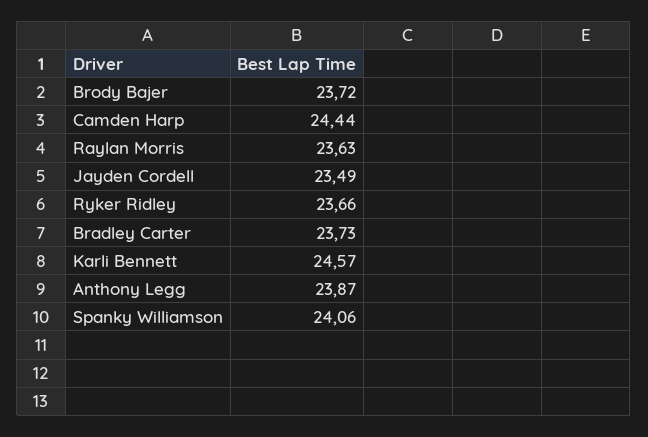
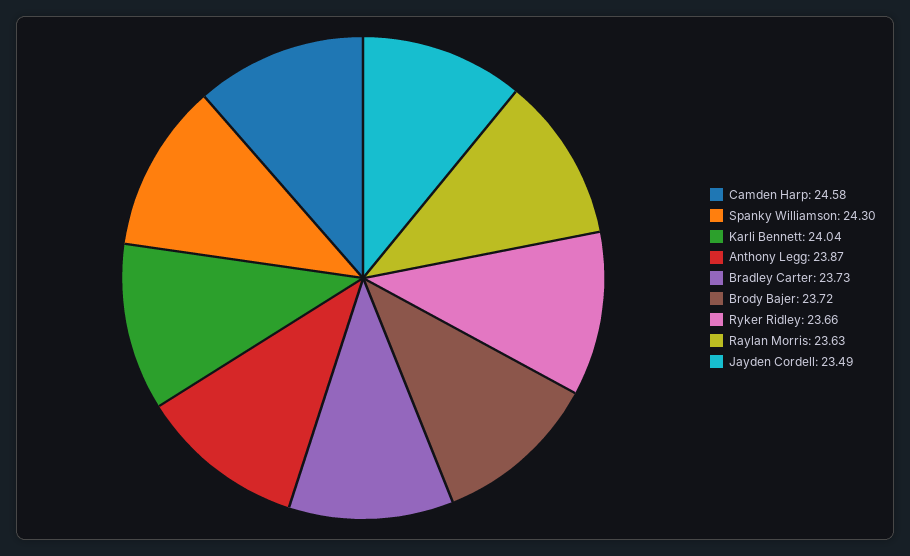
  {
    "Brody Bajer": 23.72,
-   "Camden Harp": 24.44,
+   "Camden Harp": 24.58,
    "Raylan Morris": 23.63,
    "Jayden Cordell": 23.49,
    "Ryker Ridley": 23.66,
    "Bradley Carter": 23.73,
-   "Karli Bennett": 24.57,
+   "Karli Bennett": 24.04,
    "Anthony Legg": 23.87,
-   "Spanky Williamson": 24.06
+   "Spanky Williamson": 24.3
  }

